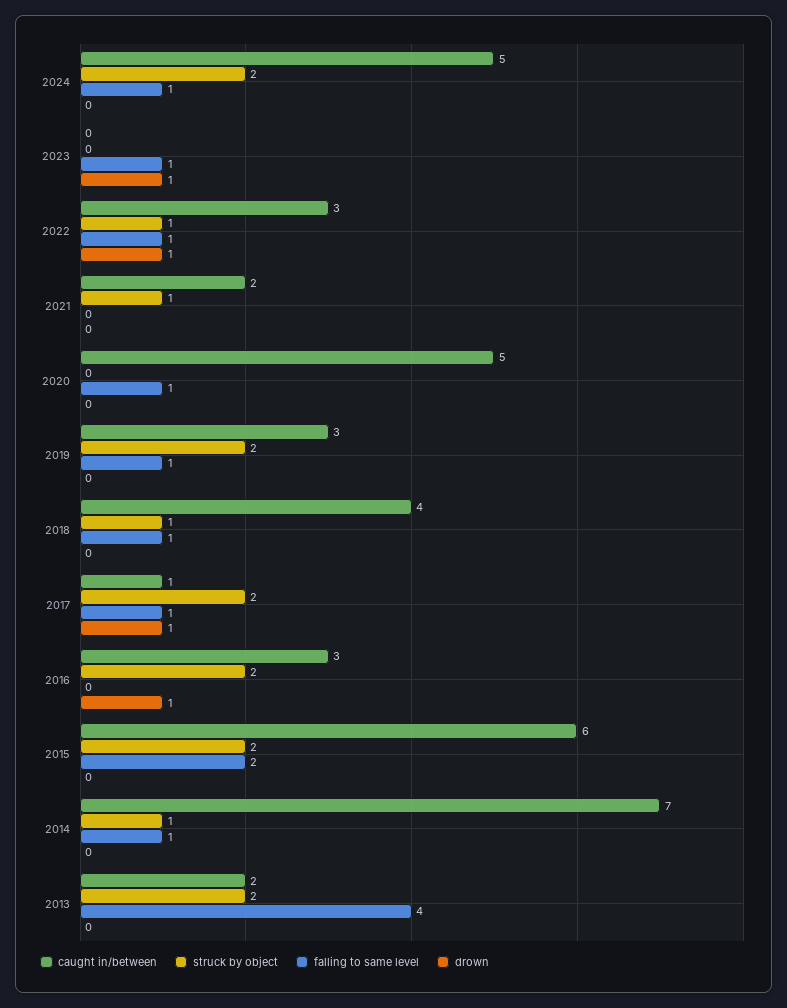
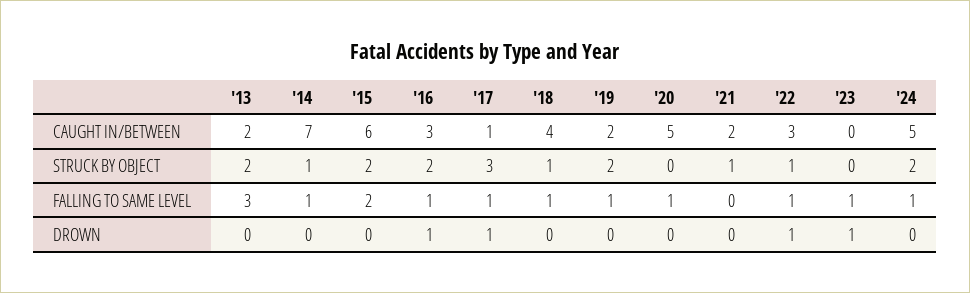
  {
    "caught in/between": {
      "2024": 5,
      "2023": 0,
      "2022": 3,
      "2021": 2,
      "2020": 5,
-     "2019": 3,
+     "2019": 2,
      "2018": 4,
      "2017": 1,
      "2016": 3,
      "2015": 6,
      "2014": 7,
      "2013": 2
    },
    "struck by object": {
      "2024": 2,
      "2023": 0,
      "2022": 1,
      "2021": 1,
      "2020": 0,
      "2019": 2,
      "2018": 1,
-     "2017": 2,
+     "2017": 3,
      "2016": 2,
      "2015": 2,
      "2014": 1,
      "2013": 2
    },
    "falling to same level": {
      "2024": 1,
      "2023": 1,
      "2022": 1,
      "2021": 0,
      "2020": 1,
      "2019": 1,
      "2018": 1,
      "2017": 1,
-     "2016": 0,
+     "2016": 1,
      "2015": 2,
      "2014": 1,
-     "2013": 4
+     "2013": 3
    },
    "drown": {
      "2024": 0,
      "2023": 1,
      "2022": 1,
      "2021": 0,
      "2020": 0,
      "2019": 0,
      "2018": 0,
      "2017": 1,
      "2016": 1,
      "2015": 0,
      "2014": 0,
      "2013": 0
    }
  }

